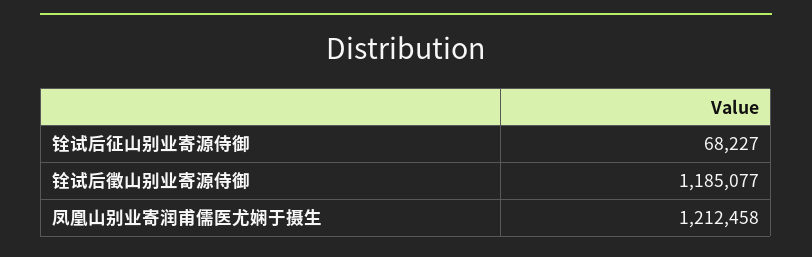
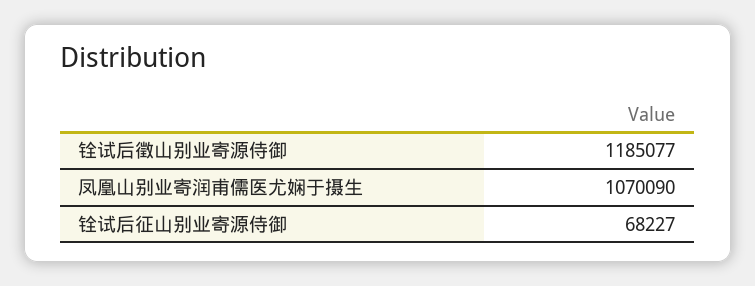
  {
    "铨试后征山别业寄源侍御": 68227,
    "铨试后徵山别业寄源侍御": 1185077,
-   "凤凰山别业寄润甫儒医尤娴于摄生": 1212458
+   "凤凰山别业寄润甫儒医尤娴于摄生": 1070090
  }

